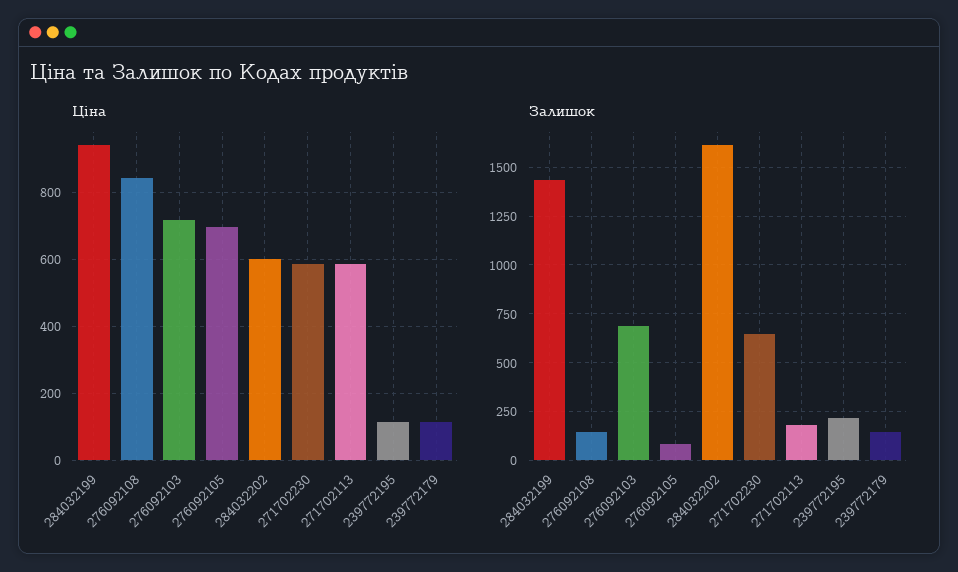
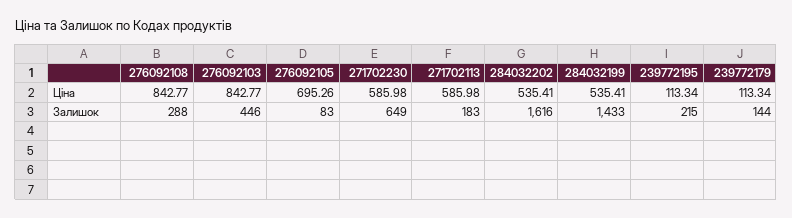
  {
    "Ціна": {
-     "284032199": 940,
+     "284032199": 535.41,
      "276092108": 842.77,
-     "276092103": 720,
+     "276092103": 842.77,
      "276092105": 695.26,
-     "284032202": 600,
+     "284032202": 535.41,
      "271702230": 585.98,
      "271702113": 585.98,
      "239772195": 113.34,
      "239772179": 113.34
    },
    "Залишок": {
      "284032199": 1433,
-     "276092108": 150,
+     "276092108": 288,
-     "276092103": 700,
+     "276092103": 446,
      "276092105": 83,
      "284032202": 1616,
      "271702230": 649,
      "271702113": 183,
      "239772195": 215,
      "239772179": 144
    }
  }

